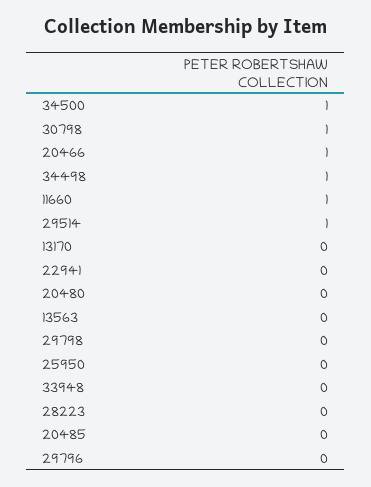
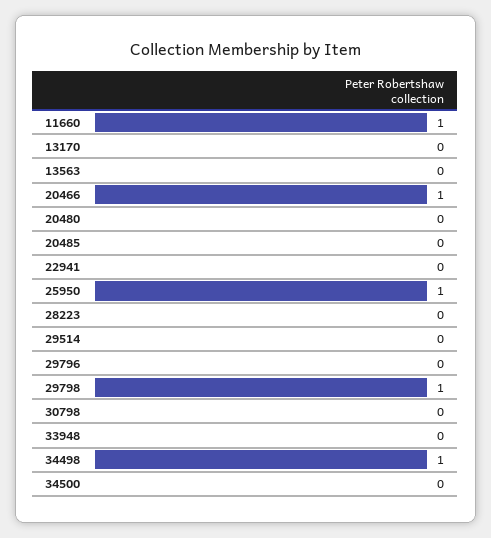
  {
-   "34500": 1,
+   "34500": 0,
-   "30798": 1,
+   "30798": 0,
    "20466": 1,
    "34498": 1,
    "11660": 1,
-   "29514": 1,
+   "29514": 0,
    "13170": 0,
    "22941": 0,
    "20480": 0,
    "13563": 0,
-   "29798": 0,
+   "29798": 1,
-   "25950": 0,
+   "25950": 1,
    "33948": 0,
    "28223": 0,
    "20485": 0,
    "29796": 0
  }

